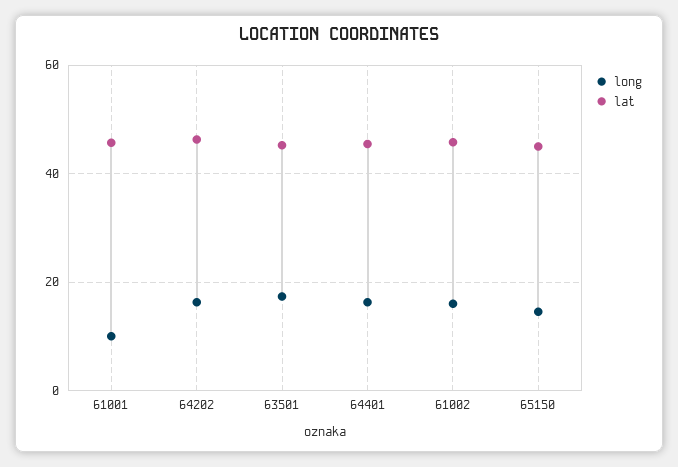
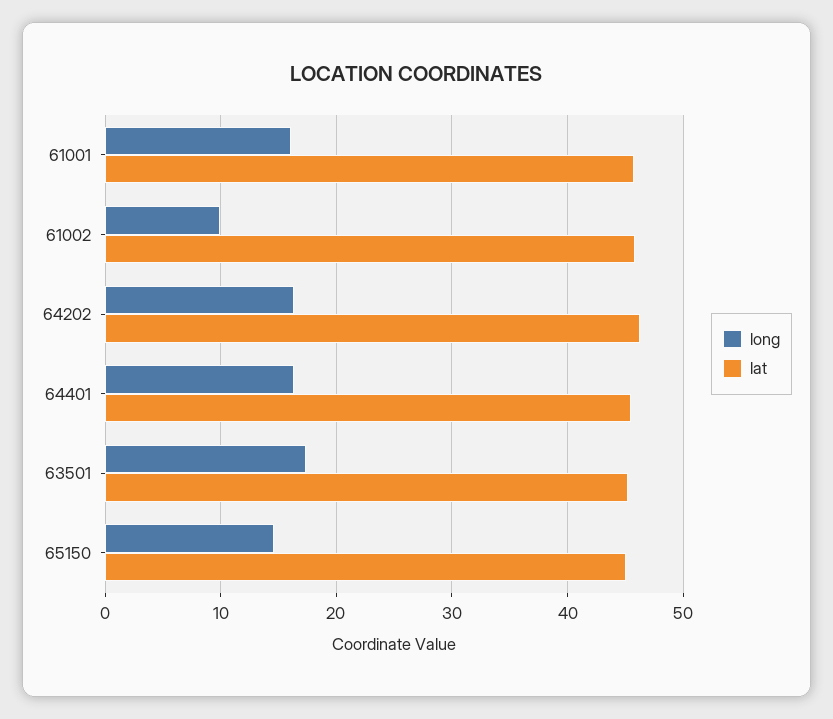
  {
    "long": {
-     "61001": 10,
+     "61001": 16,
      "64202": 16,
      "63501": 17,
      "64401": 16,
-     "61002": 16,
+     "61002": 10,
      "65150": 15
    },
    "lat": {
      "61001": 46,
      "64202": 46,
      "63501": 45,
      "64401": 46,
      "61002": 46,
      "65150": 45
    }
  }

